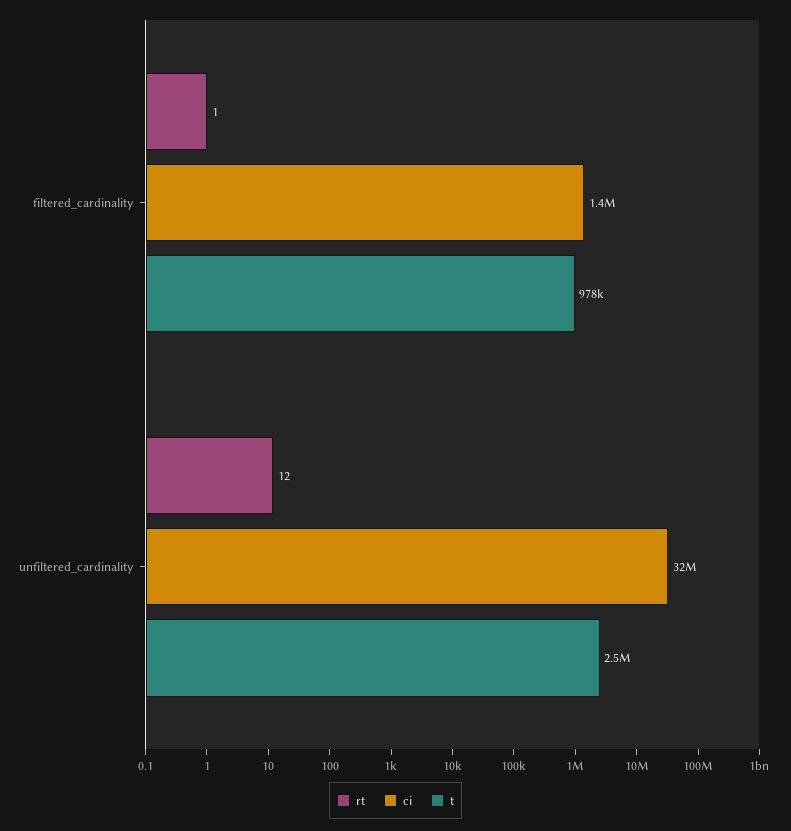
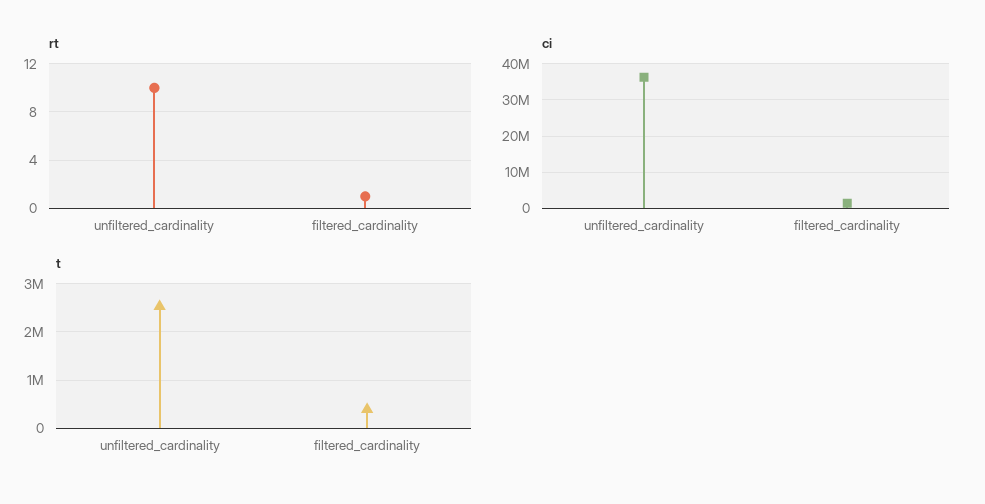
  {
    "rt": {
      "filtered_cardinality": 1,
-     "unfiltered_cardinality": 12
+     "unfiltered_cardinality": 10
    },
    "ci": {
      "filtered_cardinality": 1400000,
-     "unfiltered_cardinality": 32000000
+     "unfiltered_cardinality": 36000000
    },
    "t": {
-     "filtered_cardinality": 978000,
+     "filtered_cardinality": 400000,
      "unfiltered_cardinality": 2500000
    }
  }

